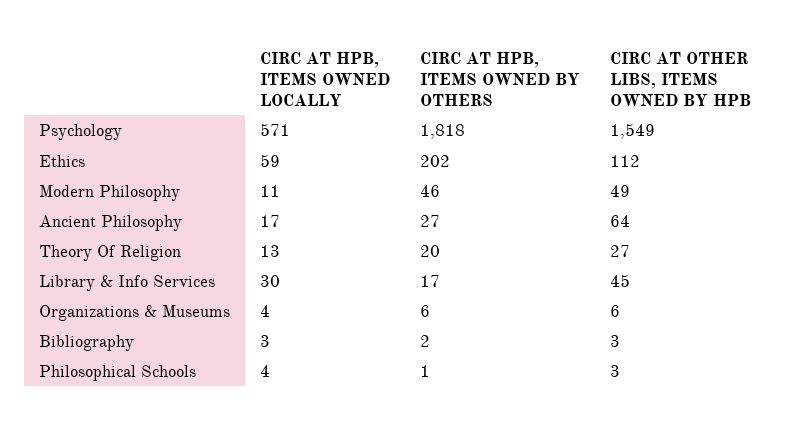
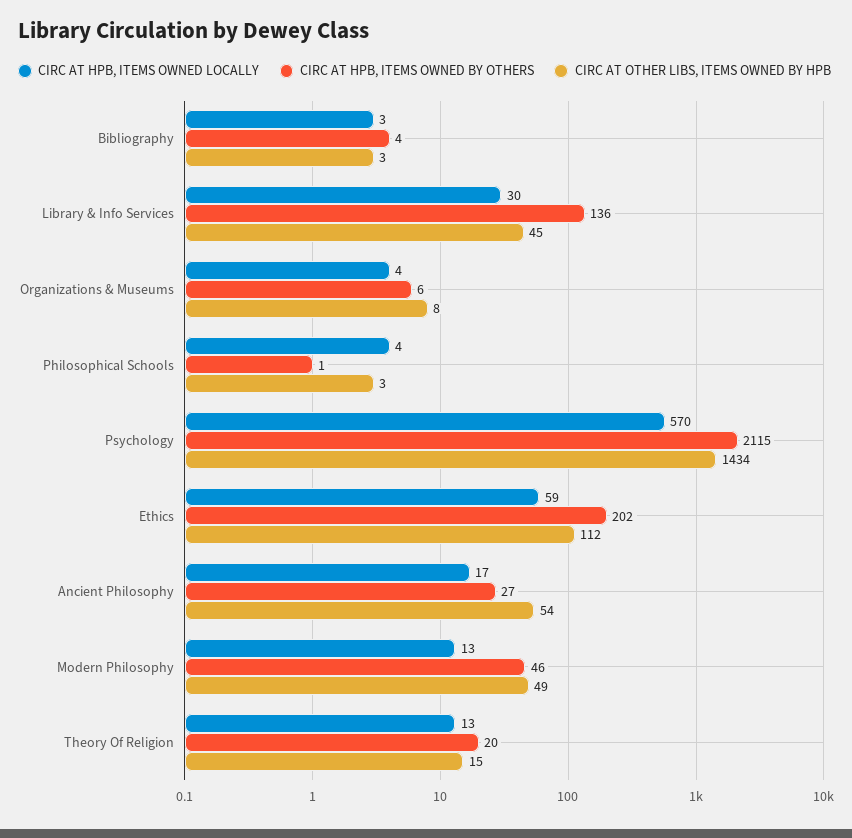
  {
    "CIRC AT HPB, ITEMS OWNED LOCALLY": {
-     "Psychology": 571,
+     "Psychology": 570,
      "Ethics": 59,
-     "Modern Philosophy": 11,
+     "Modern Philosophy": 13,
      "Ancient Philosophy": 17,
      "Theory Of Religion": 13,
      "Library & Info Services": 30,
      "Organizations & Museums": 4,
      "Bibliography": 3,
      "Philosophical Schools": 4
    },
    "CIRC AT HPB, ITEMS OWNED BY OTHERS": {
-     "Psychology": 1818,
+     "Psychology": 2115,
      "Ethics": 202,
      "Modern Philosophy": 46,
      "Ancient Philosophy": 27,
      "Theory Of Religion": 20,
-     "Library & Info Services": 17,
+     "Library & Info Services": 136,
      "Organizations & Museums": 6,
-     "Bibliography": 2,
+     "Bibliography": 4,
      "Philosophical Schools": 1
    },
    "CIRC AT OTHER LIBS, ITEMS OWNED BY HPB": {
-     "Psychology": 1549,
+     "Psychology": 1434,
      "Ethics": 112,
      "Modern Philosophy": 49,
-     "Ancient Philosophy": 64,
+     "Ancient Philosophy": 54,
-     "Theory Of Religion": 27,
+     "Theory Of Religion": 15,
      "Library & Info Services": 45,
-     "Organizations & Museums": 6,
+     "Organizations & Museums": 8,
      "Bibliography": 3,
      "Philosophical Schools": 3
    }
  }

